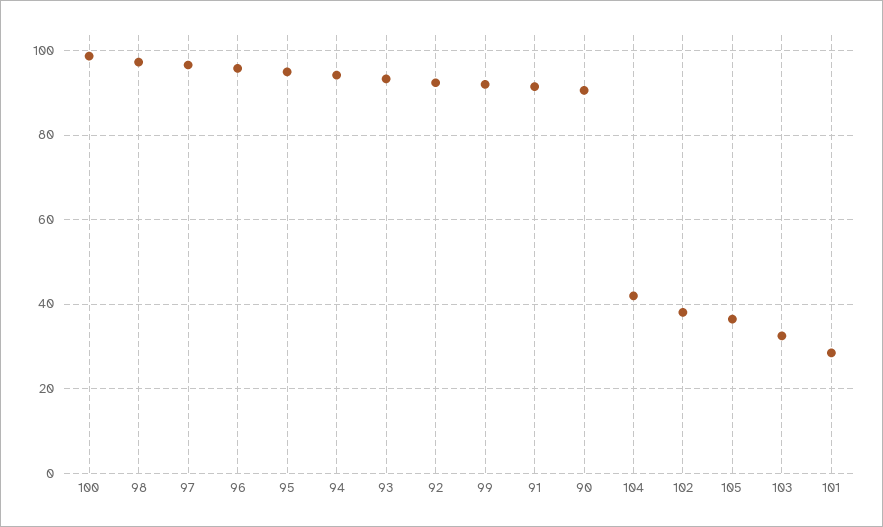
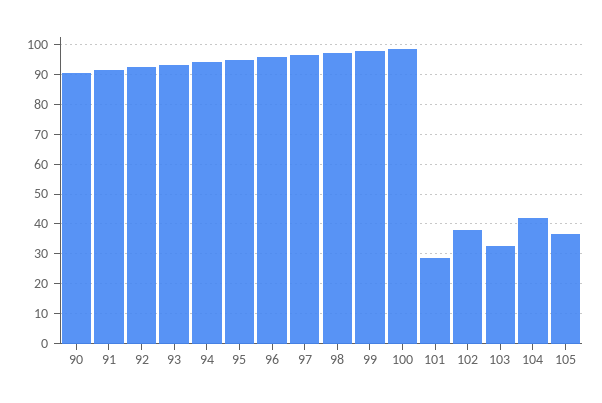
  {
    "100": 98,
    "98": 98,
    "97": 96,
    "96": 96,
    "95": 96,
    "94": 94,
    "93": 94,
    "92": 92,
-   "99": 92,
+   "99": 97.5,
    "91": 92,
    "90": 90,
    "104": 42,
    "102": 38,
    "105": 36,
    "103": 32,
    "101": 28
  }

